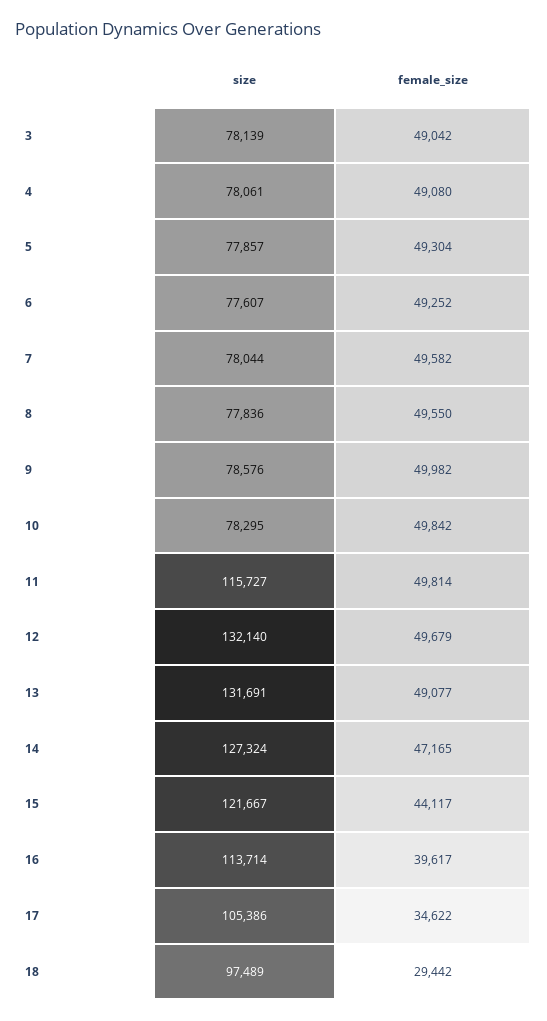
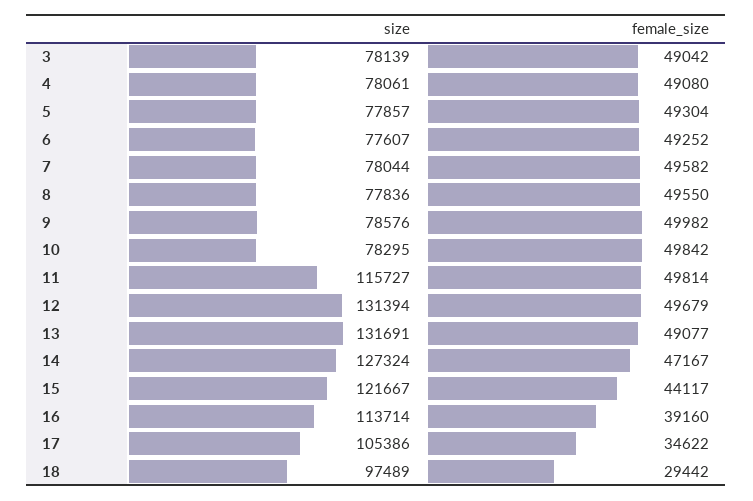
  {
    "size": {
      "3": 78139,
      "4": 78061,
      "5": 77857,
      "6": 77607,
      "7": 78044,
      "8": 77836,
      "9": 78576,
      "10": 78295,
      "11": 115727,
-     "12": 132140,
+     "12": 131394,
      "13": 131691,
      "14": 127324,
      "15": 121667,
      "16": 113714,
      "17": 105386,
      "18": 97489
    },
    "female_size": {
      "3": 49042,
      "4": 49080,
      "5": 49304,
      "6": 49252,
      "7": 49582,
      "8": 49550,
      "9": 49982,
      "10": 49842,
      "11": 49814,
      "12": 49679,
      "13": 49077,
-     "14": 47165,
+     "14": 47167,
      "15": 44117,
-     "16": 39617,
+     "16": 39160,
      "17": 34622,
      "18": 29442
    }
  }

